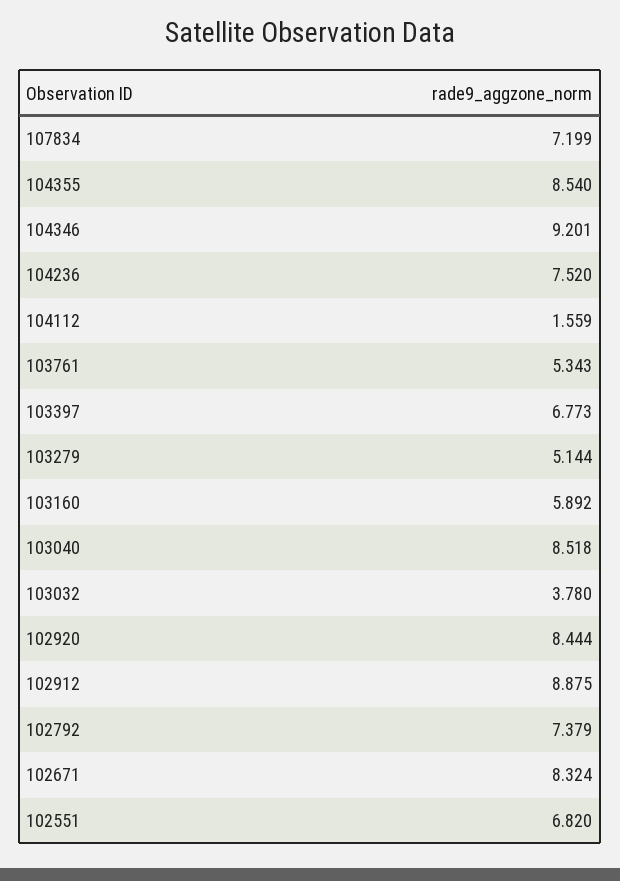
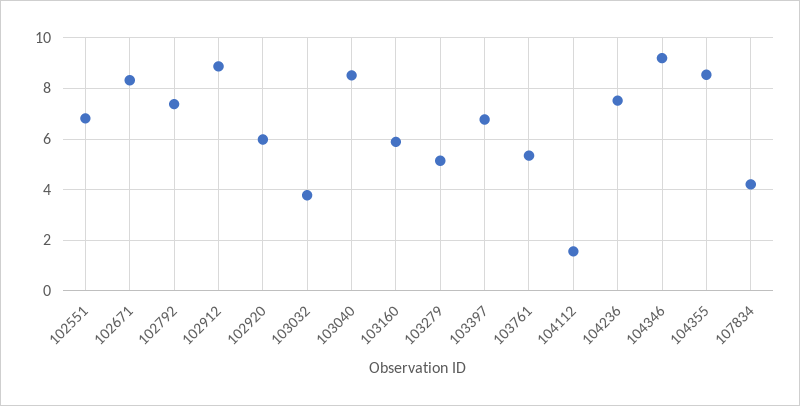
  {
-   "107834": 7.199,
+   "107834": 4.25,
    "104355": 8.54,
    "104346": 9.201,
    "104236": 7.52,
    "104112": 1.559,
    "103761": 5.343,
    "103397": 6.773,
    "103279": 5.144,
    "103160": 5.892,
    "103040": 8.518,
    "103032": 3.78,
-   "102920": 8.444,
+   "102920": 6,
    "102912": 8.875,
    "102792": 7.379,
    "102671": 8.324,
    "102551": 6.82
  }

